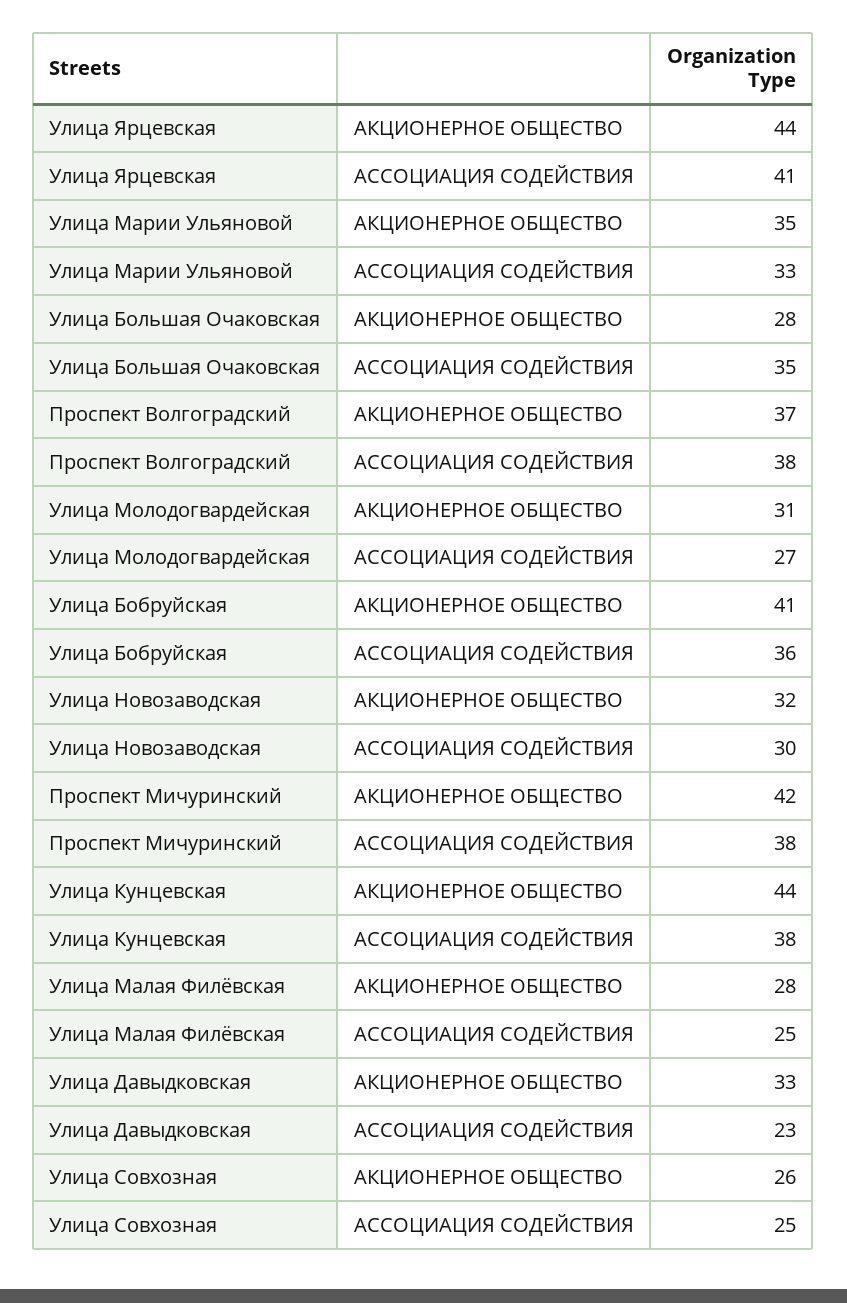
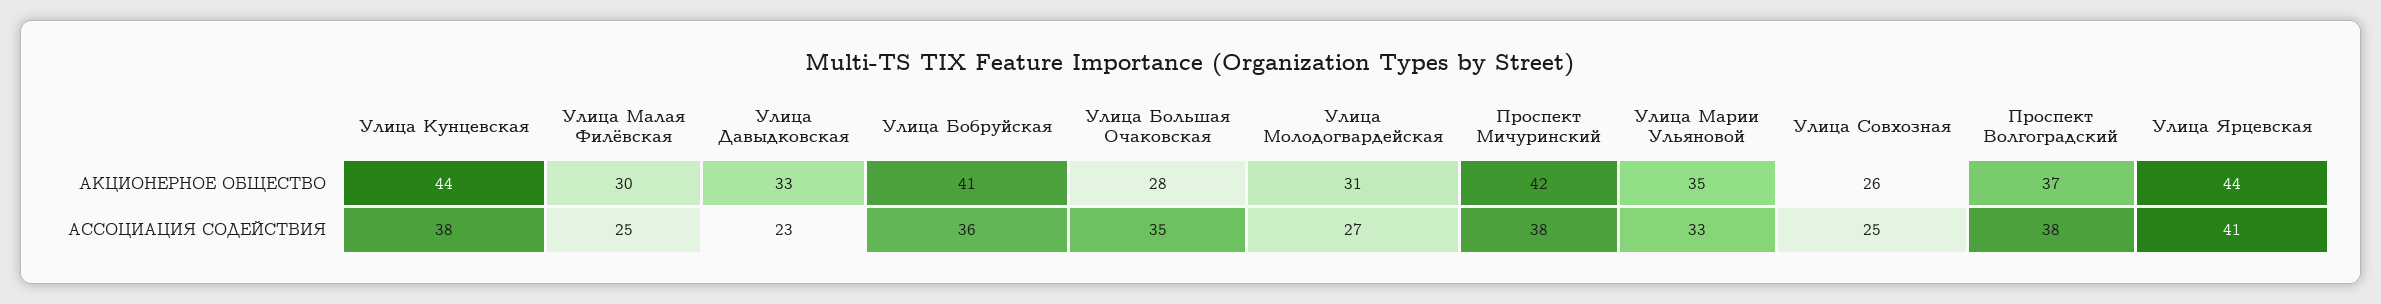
  {
    "Улица Ярцевская": {
      "АКЦИОНЕРНОЕ ОБЩЕСТВО": 44,
      "АССОЦИАЦИЯ СОДЕЙСТВИЯ": 41
    },
    "Улица Марии Ульяновой": {
      "АКЦИОНЕРНОЕ ОБЩЕСТВО": 35,
      "АССОЦИАЦИЯ СОДЕЙСТВИЯ": 33
    },
    "Улица Большая Очаковская": {
      "АКЦИОНЕРНОЕ ОБЩЕСТВО": 28,
      "АССОЦИАЦИЯ СОДЕЙСТВИЯ": 35
    },
    "Проспект Волгоградский": {
      "АКЦИОНЕРНОЕ ОБЩЕСТВО": 37,
      "АССОЦИАЦИЯ СОДЕЙСТВИЯ": 38
    },
    "Улица Молодогвардейская": {
      "АКЦИОНЕРНОЕ ОБЩЕСТВО": 31,
      "АССОЦИАЦИЯ СОДЕЙСТВИЯ": 27
    },
    "Улица Бобруйская": {
      "АКЦИОНЕРНОЕ ОБЩЕСТВО": 41,
      "АССОЦИАЦИЯ СОДЕЙСТВИЯ": 36
    },
-   "Улица Новозаводская": {
-     "АКЦИОНЕРНОЕ ОБЩЕСТВО": 32,
-     "АССОЦИАЦИЯ СОДЕЙСТВИЯ": 30
-   },
    "Проспект Мичуринский": {
      "АКЦИОНЕРНОЕ ОБЩЕСТВО": 42,
      "АССОЦИАЦИЯ СОДЕЙСТВИЯ": 38
    },
    "Улица Кунцевская": {
      "АКЦИОНЕРНОЕ ОБЩЕСТВО": 44,
      "АССОЦИАЦИЯ СОДЕЙСТВИЯ": 38
    },
    "Улица Малая Филёвская": {
-     "АКЦИОНЕРНОЕ ОБЩЕСТВО": 28,
+     "АКЦИОНЕРНОЕ ОБЩЕСТВО": 30,
      "АССОЦИАЦИЯ СОДЕЙСТВИЯ": 25
    },
    "Улица Давыдковская": {
      "АКЦИОНЕРНОЕ ОБЩЕСТВО": 33,
      "АССОЦИАЦИЯ СОДЕЙСТВИЯ": 23
    },
    "Улица Совхозная": {
      "АКЦИОНЕРНОЕ ОБЩЕСТВО": 26,
      "АССОЦИАЦИЯ СОДЕЙСТВИЯ": 25
    }
  }

